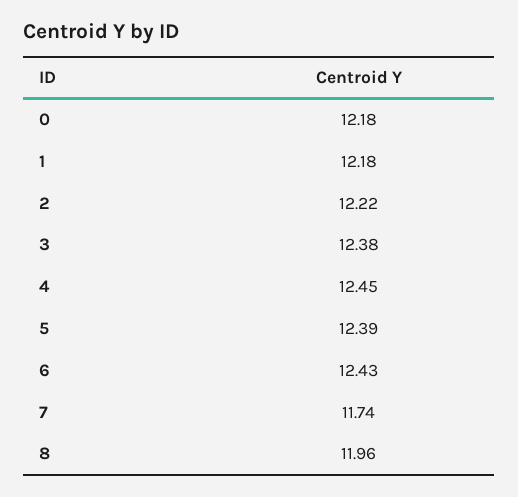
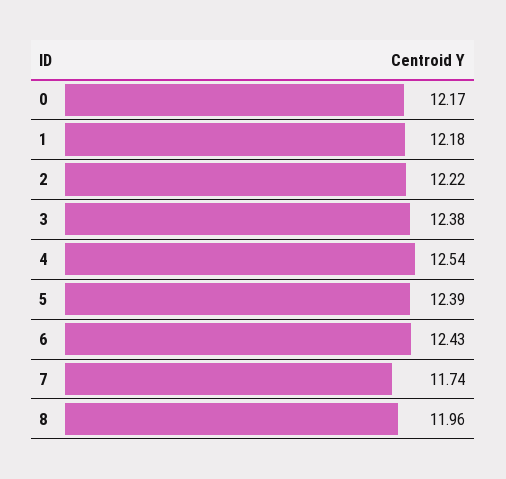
  {
-   "0": 12.18,
+   "0": 12.17,
    "1": 12.18,
    "2": 12.22,
    "3": 12.38,
-   "4": 12.45,
+   "4": 12.54,
    "5": 12.39,
    "6": 12.43,
    "7": 11.74,
    "8": 11.96
  }

